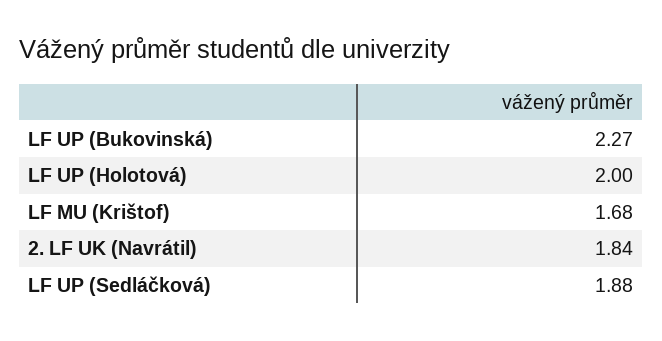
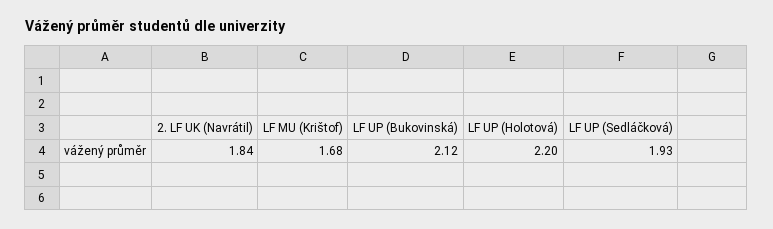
  {
-   "LF UP (Bukovinská)": 2.27,
+   "LF UP (Bukovinská)": 2.12,
-   "LF UP (Holotová)": 2,
+   "LF UP (Holotová)": 2.2,
    "LF MU (Krištof)": 1.68,
    "2. LF UK (Navrátil)": 1.84,
-   "LF UP (Sedláčková)": 1.88
+   "LF UP (Sedláčková)": 1.93
  }

